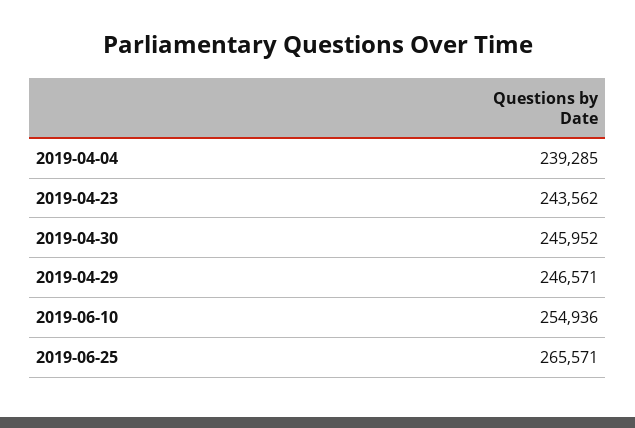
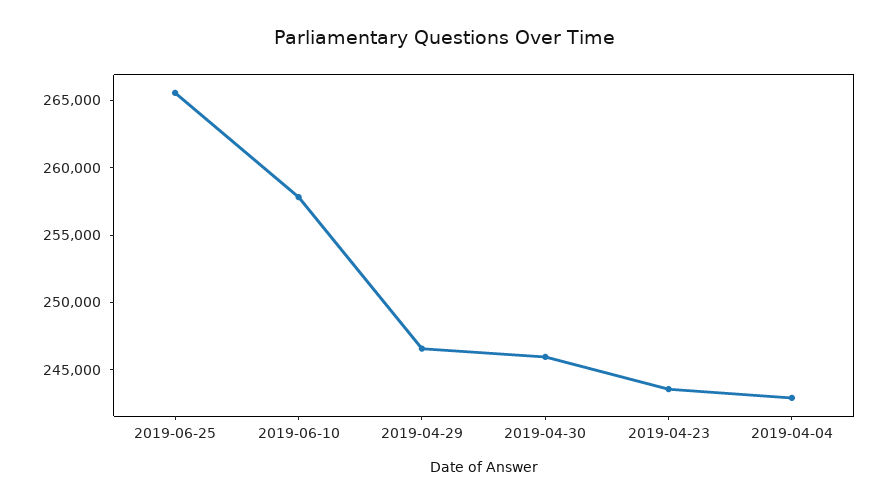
  {
-   "2019-04-04": 239285,
+   "2019-04-04": 243000,
    "2019-04-23": 243562,
    "2019-04-30": 245952,
    "2019-04-29": 246571,
-   "2019-06-10": 254936,
+   "2019-06-10": 258000,
    "2019-06-25": 265571
  }

